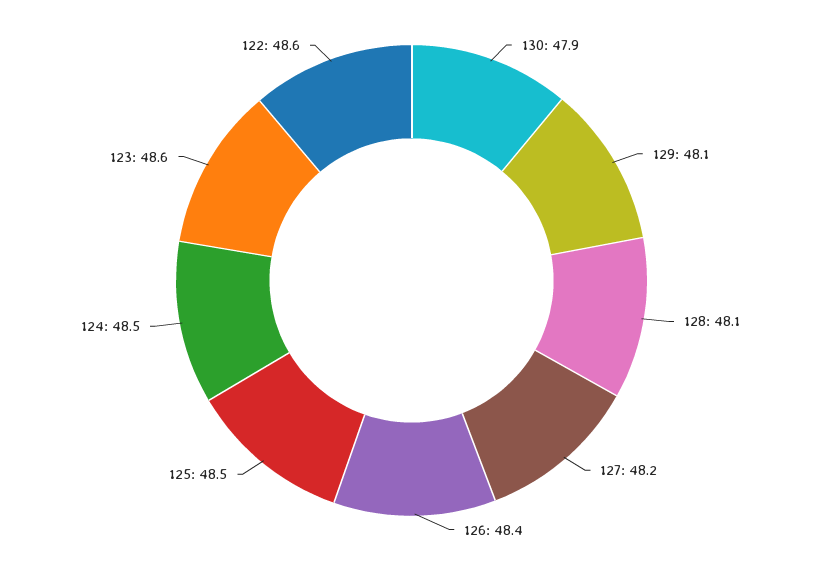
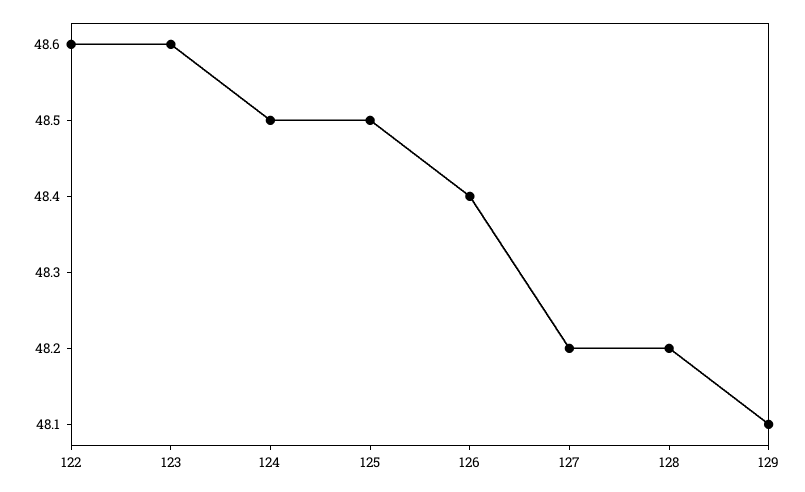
  {
-   "130": 47.9,
    "129": 48.1,
-   "128": 48.1,
+   "128": 48.2,
    "127": 48.2,
    "126": 48.4,
    "125": 48.5,
    "124": 48.5,
    "123": 48.6,
    "122": 48.6
  }

